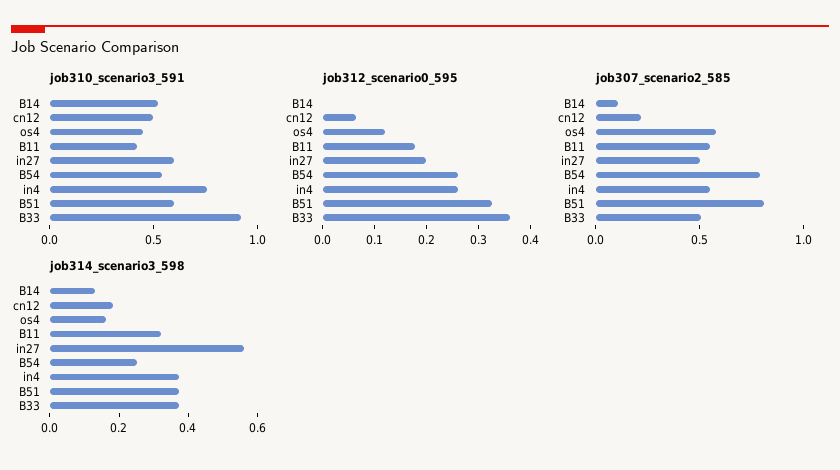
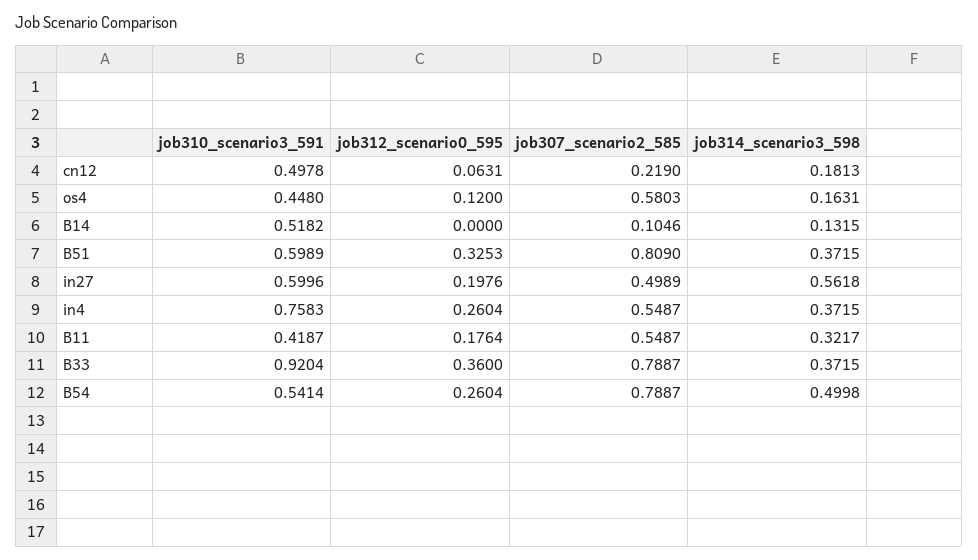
  {
    "job310_scenario3_591": {
      "B14": 0.5182,
      "cn12": 0.4978,
      "os4": 0.448,
      "B11": 0.4187,
      "in27": 0.5996,
      "B54": 0.5414,
      "in4": 0.7583,
      "B51": 0.5989,
      "B33": 0.9204
    },
    "job312_scenario0_595": {
      "B14": 0,
      "cn12": 0.0631,
      "os4": 0.12,
      "B11": 0.1764,
      "in27": 0.1976,
      "B54": 0.2604,
      "in4": 0.2604,
      "B51": 0.3253,
      "B33": 0.36
    },
    "job307_scenario2_585": {
      "B14": 0.1046,
      "cn12": 0.219,
      "os4": 0.5803,
      "B11": 0.5487,
      "in27": 0.4989,
      "B54": 0.7887,
      "in4": 0.5487,
      "B51": 0.809,
-     "B33": 0.5
+     "B33": 0.7887
    },
    "job314_scenario3_598": {
      "B14": 0.1315,
      "cn12": 0.1813,
      "os4": 0.1631,
      "B11": 0.3217,
      "in27": 0.5618,
-     "B54": 0.25,
+     "B54": 0.4998,
      "in4": 0.3715,
      "B51": 0.3715,
      "B33": 0.3715
    }
  }

